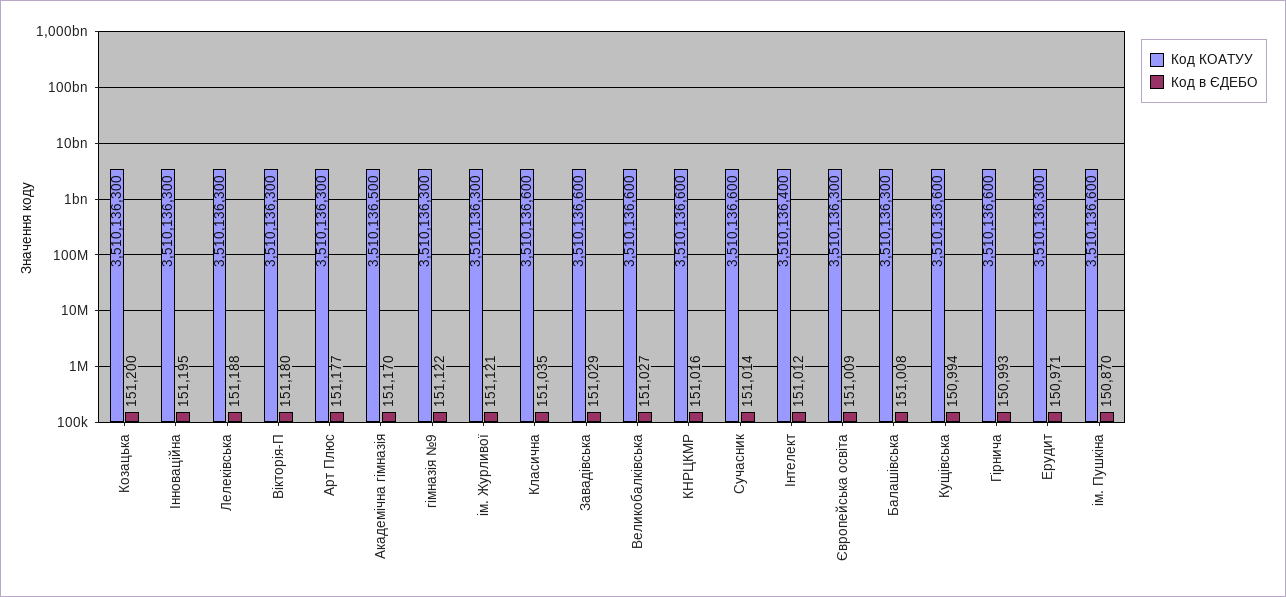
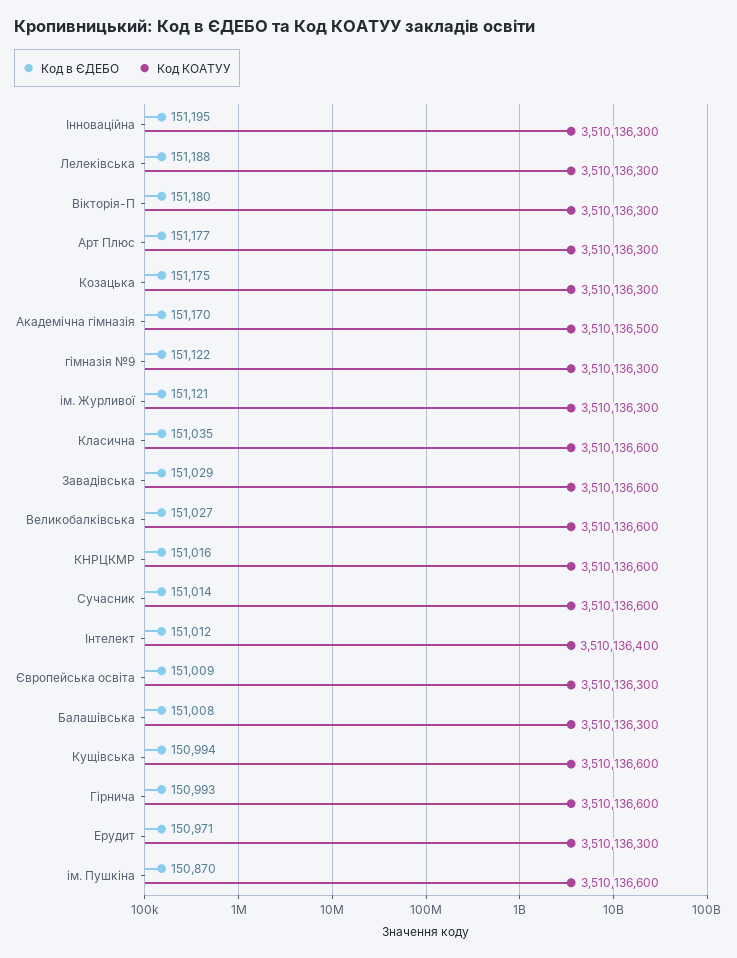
  {
    "Код КОАТУУ": {
      "Козацька": 3510136300,
      "Інноваційна": 3510136300,
      "Лелеківська": 3510136300,
      "Вікторія-П": 3510136300,
      "Арт Плюс": 3510136300,
      "Академічна гімназія": 3510136500,
      "гімназія №9": 3510136300,
      "ім. Журливої": 3510136300,
      "Класична": 3510136600,
      "Завадівська": 3510136600,
      "Великобалківська": 3510136600,
      "КНРЦКМР": 3510136600,
      "Сучасник": 3510136600,
      "Інтелект": 3510136400,
      "Європейська освіта": 3510136300,
      "Балашівська": 3510136300,
      "Кущівська": 3510136600,
      "Гірнича": 3510136600,
      "Ерудит": 3510136300,
      "ім. Пушкіна": 3510136600
    },
    "Код в ЄДЕБО": {
-     "Козацька": 151200,
+     "Козацька": 151175,
      "Інноваційна": 151195,
      "Лелеківська": 151188,
      "Вікторія-П": 151180,
      "Арт Плюс": 151177,
      "Академічна гімназія": 151170,
      "гімназія №9": 151122,
      "ім. Журливої": 151121,
      "Класична": 151035,
      "Завадівська": 151029,
      "Великобалківська": 151027,
      "КНРЦКМР": 151016,
      "Сучасник": 151014,
      "Інтелект": 151012,
      "Європейська освіта": 151009,
      "Балашівська": 151008,
      "Кущівська": 150994,
      "Гірнича": 150993,
      "Ерудит": 150971,
      "ім. Пушкіна": 150870
    }
  }

